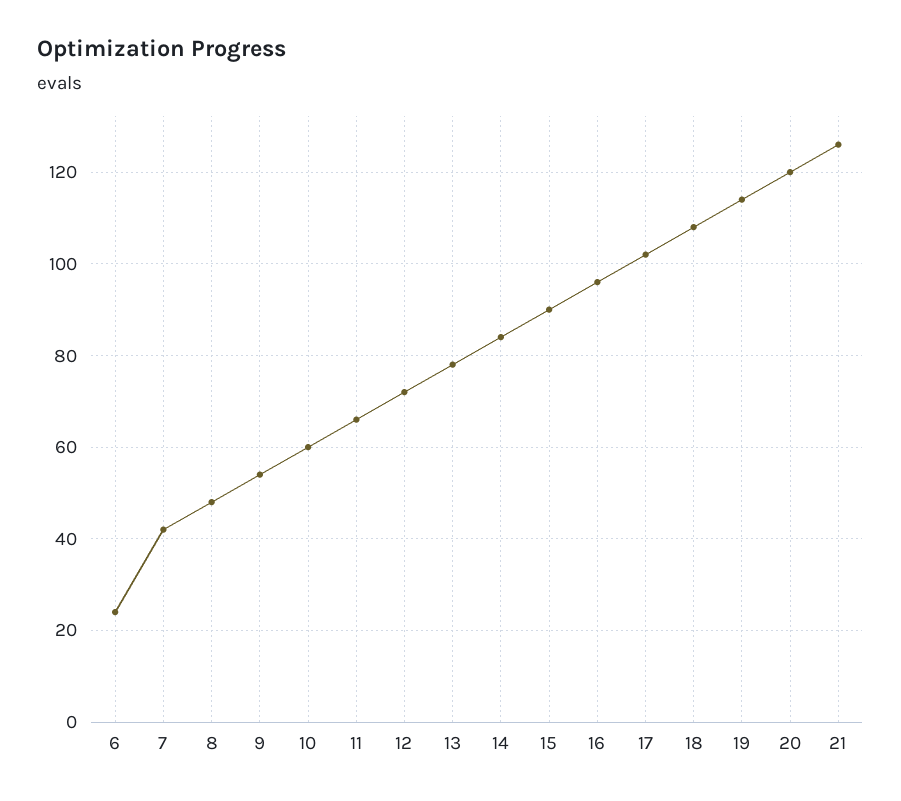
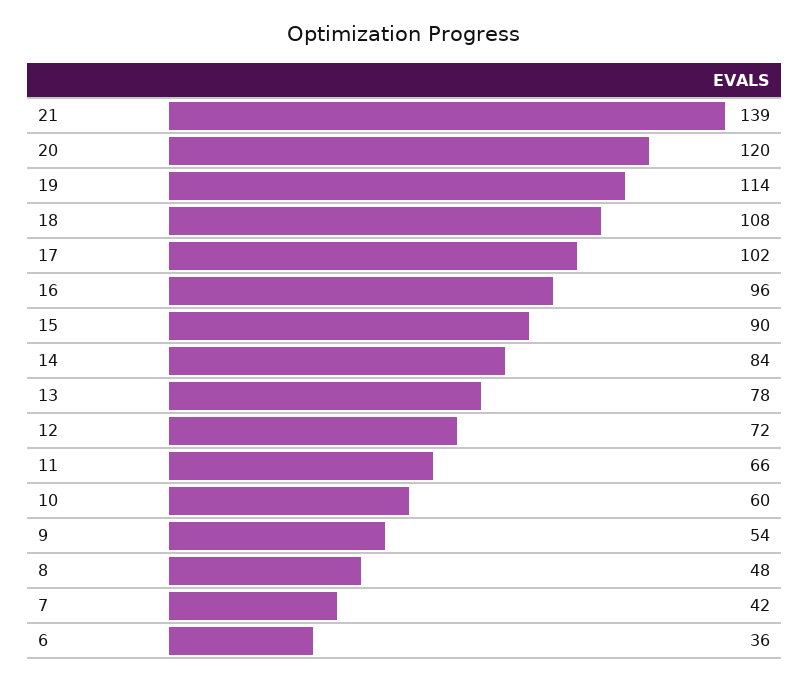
  {
-   "6": 25,
+   "6": 36,
    "7": 42,
    "8": 48,
    "9": 54,
    "10": 60,
    "11": 66,
    "12": 72,
    "13": 78,
    "14": 84,
    "15": 90,
    "16": 96,
    "17": 102,
    "18": 108,
    "19": 114,
    "20": 120,
-   "21": 125
+   "21": 139
  }

